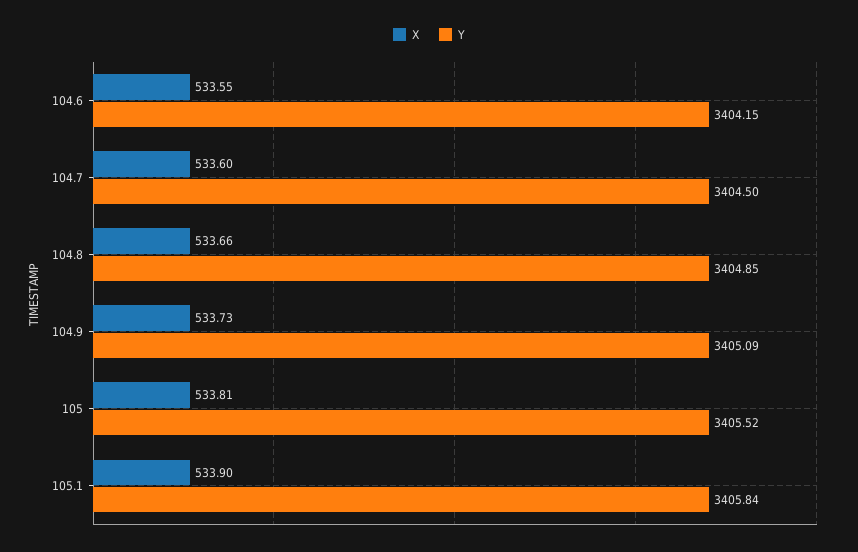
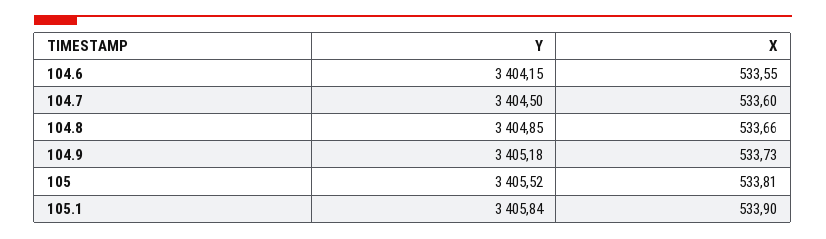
  {
    "X": {
      "104.6": 533.55,
      "104.7": 533.6,
      "104.8": 533.66,
      "104.9": 533.73,
      "105": 533.81,
      "105.1": 533.9
    },
    "Y": {
      "104.6": 3404.15,
      "104.7": 3404.5,
      "104.8": 3404.85,
-     "104.9": 3405.09,
+     "104.9": 3405.18,
      "105": 3405.52,
      "105.1": 3405.84
    }
  }

